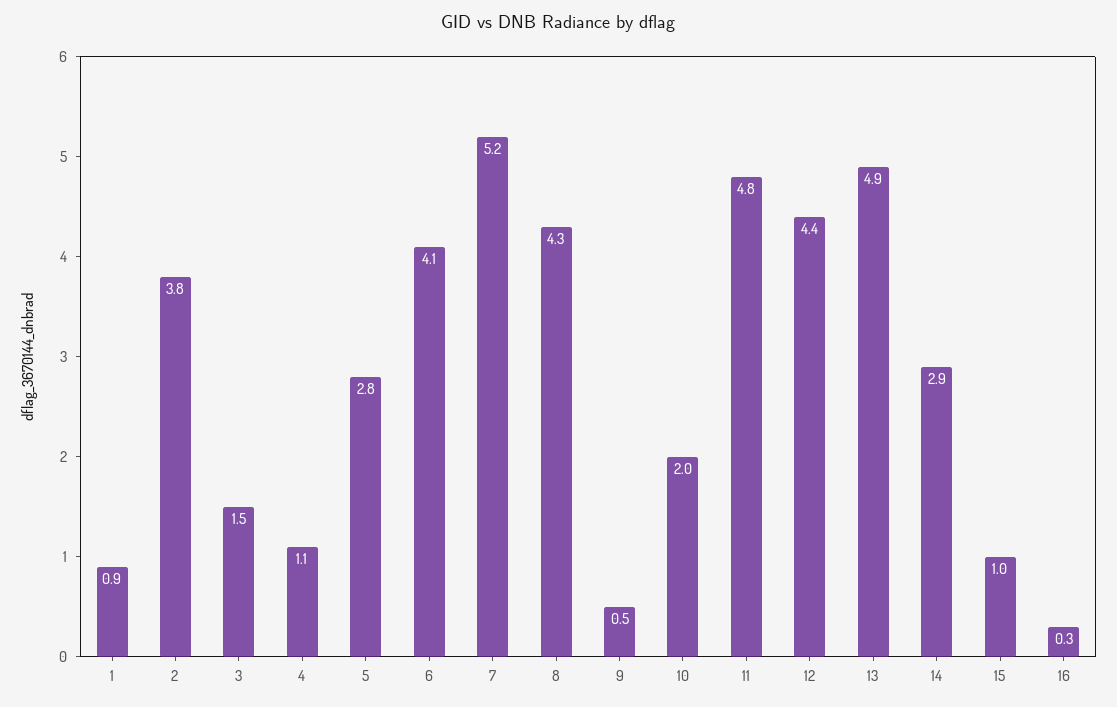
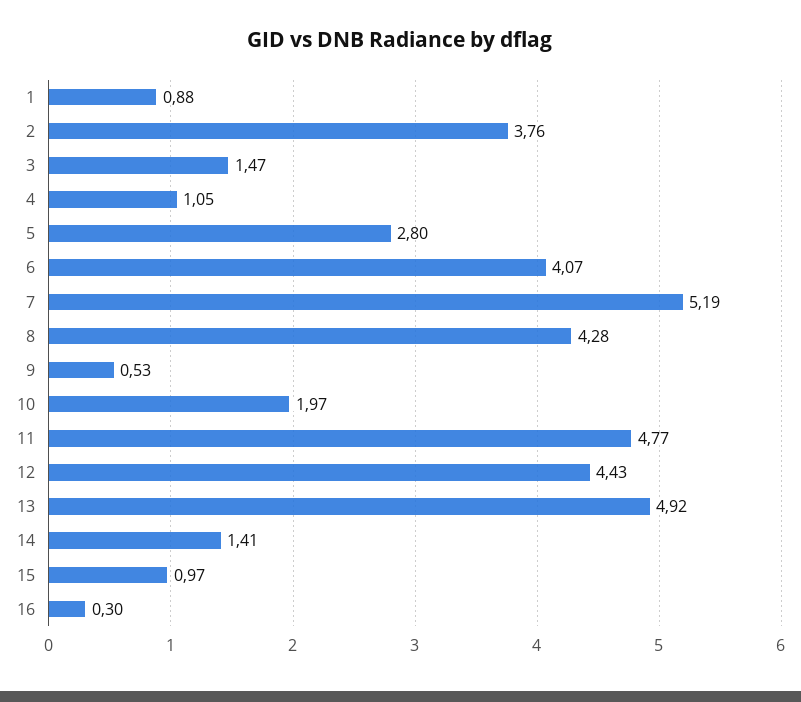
  {
    "1": 0.88,
    "2": 3.76,
    "3": 1.47,
    "4": 1.05,
    "5": 2.8,
    "6": 4.07,
    "7": 5.19,
    "8": 4.28,
    "9": 0.53,
    "10": 1.97,
    "11": 4.77,
    "12": 4.43,
    "13": 4.92,
-   "14": 2.9,
+   "14": 1.41,
    "15": 0.97,
    "16": 0.3
  }

